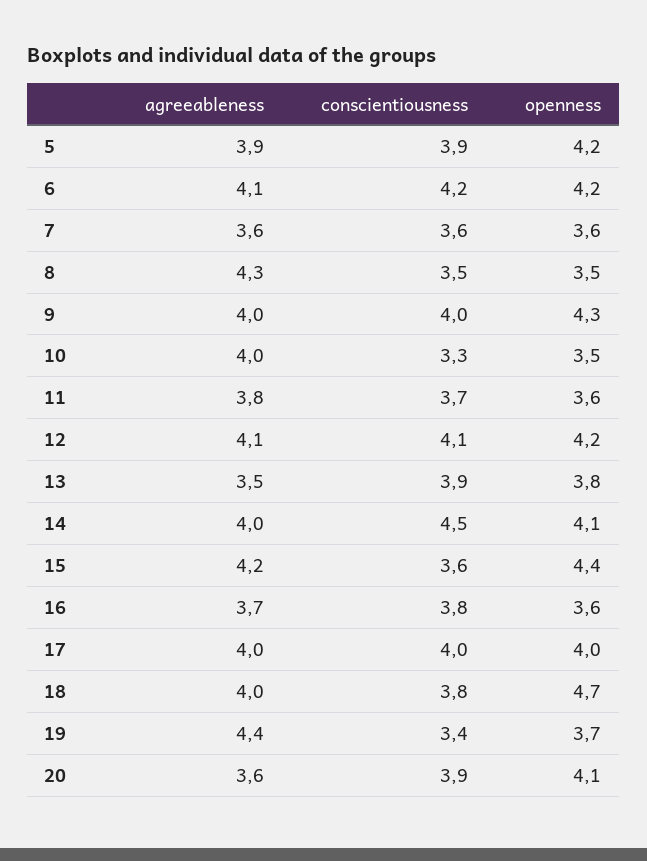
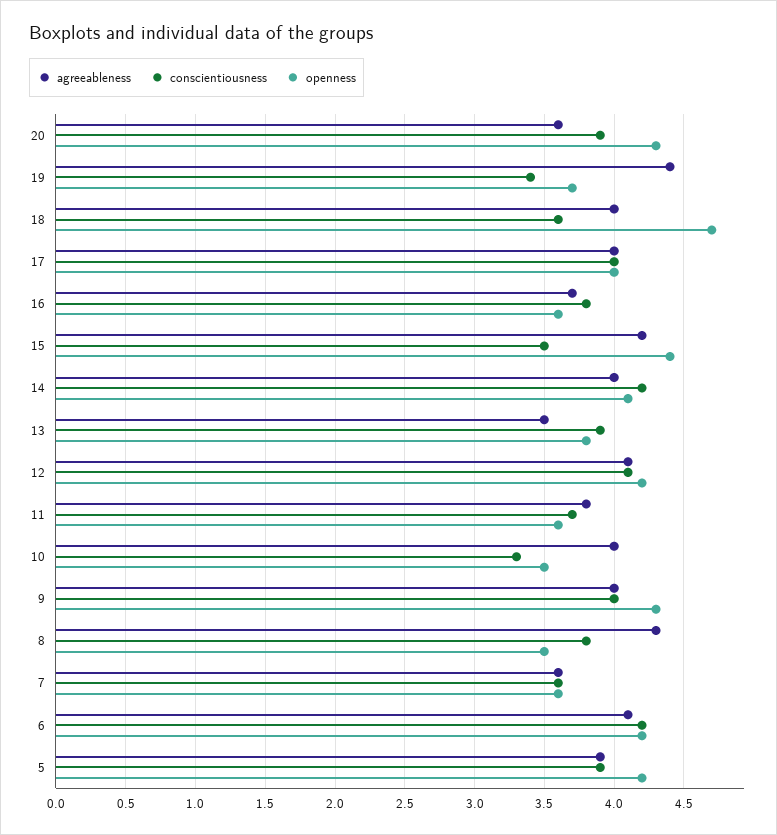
  {
    "agreeableness": {
      "5": 3.9,
      "6": 4.1,
      "7": 3.6,
      "8": 4.3,
      "9": 4,
      "10": 4,
      "11": 3.8,
      "12": 4.1,
      "13": 3.5,
      "14": 4,
      "15": 4.2,
      "16": 3.7,
      "17": 4,
      "18": 4,
      "19": 4.4,
      "20": 3.6
    },
    "conscientiousness": {
      "5": 3.9,
      "6": 4.2,
      "7": 3.6,
-     "8": 3.5,
+     "8": 3.8,
      "9": 4,
      "10": 3.3,
      "11": 3.7,
      "12": 4.1,
      "13": 3.9,
-     "14": 4.5,
+     "14": 4.2,
-     "15": 3.6,
+     "15": 3.5,
      "16": 3.8,
      "17": 4,
-     "18": 3.8,
+     "18": 3.6,
      "19": 3.4,
      "20": 3.9
    },
    "openness": {
      "5": 4.2,
      "6": 4.2,
      "7": 3.6,
      "8": 3.5,
      "9": 4.3,
      "10": 3.5,
      "11": 3.6,
      "12": 4.2,
      "13": 3.8,
      "14": 4.1,
      "15": 4.4,
      "16": 3.6,
      "17": 4,
      "18": 4.7,
      "19": 3.7,
-     "20": 4.1
+     "20": 4.3
    }
  }

